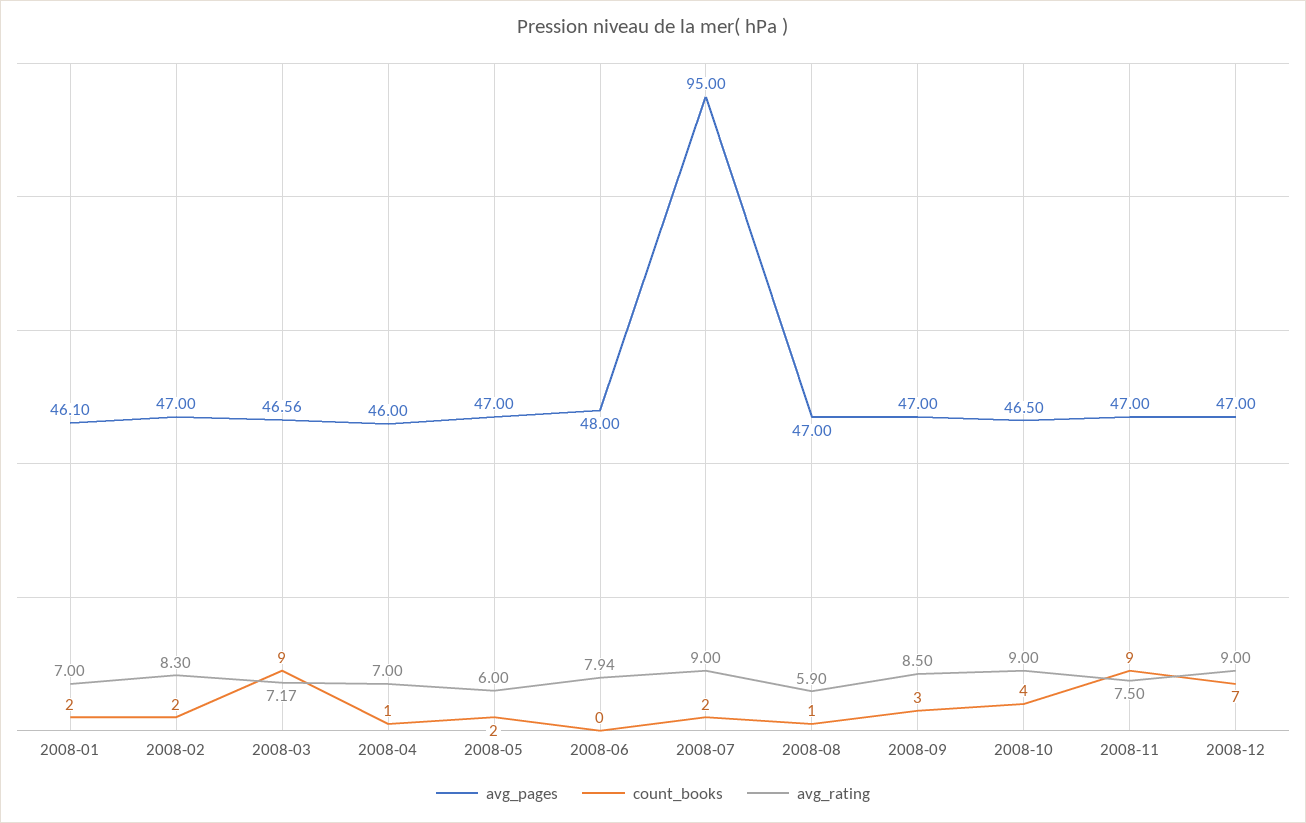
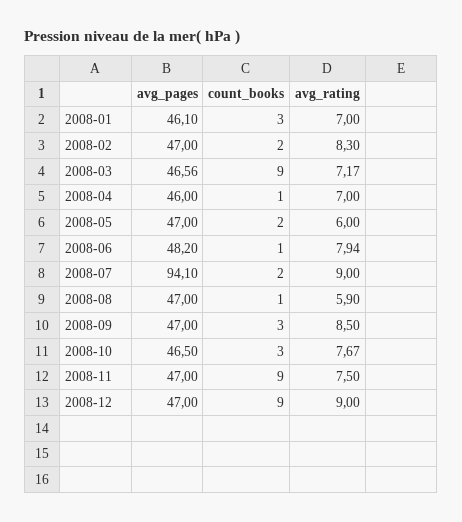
  {
    "avg_pages": {
      "2008-01": 46.1,
      "2008-02": 47,
      "2008-03": 46.56,
      "2008-04": 46,
      "2008-05": 47,
-     "2008-06": 48,
+     "2008-06": 48.2,
-     "2008-07": 95,
+     "2008-07": 94.1,
      "2008-08": 47,
      "2008-09": 47,
      "2008-10": 46.5,
      "2008-11": 47,
      "2008-12": 47
    },
    "count_books": {
-     "2008-01": 2,
+     "2008-01": 3,
      "2008-02": 2,
      "2008-03": 9,
      "2008-04": 1,
      "2008-05": 2,
-     "2008-06": 0,
+     "2008-06": 1,
      "2008-07": 2,
      "2008-08": 1,
      "2008-09": 3,
-     "2008-10": 4,
+     "2008-10": 3,
      "2008-11": 9,
-     "2008-12": 7
+     "2008-12": 9
    },
    "avg_rating": {
      "2008-01": 7,
      "2008-02": 8.3,
      "2008-03": 7.17,
      "2008-04": 7,
      "2008-05": 6,
      "2008-06": 7.94,
      "2008-07": 9,
      "2008-08": 5.9,
      "2008-09": 8.5,
-     "2008-10": 9,
+     "2008-10": 7.67,
      "2008-11": 7.5,
      "2008-12": 9
    }
  }

